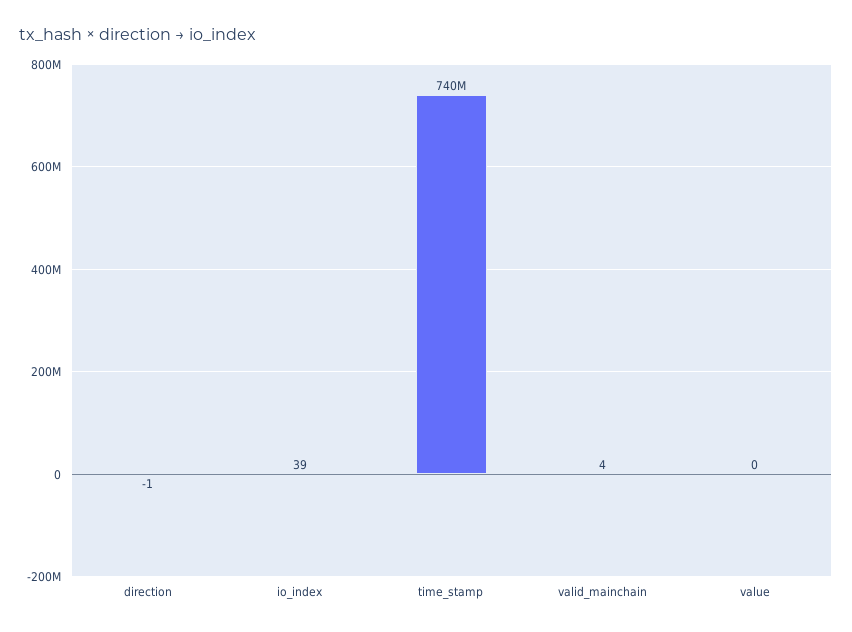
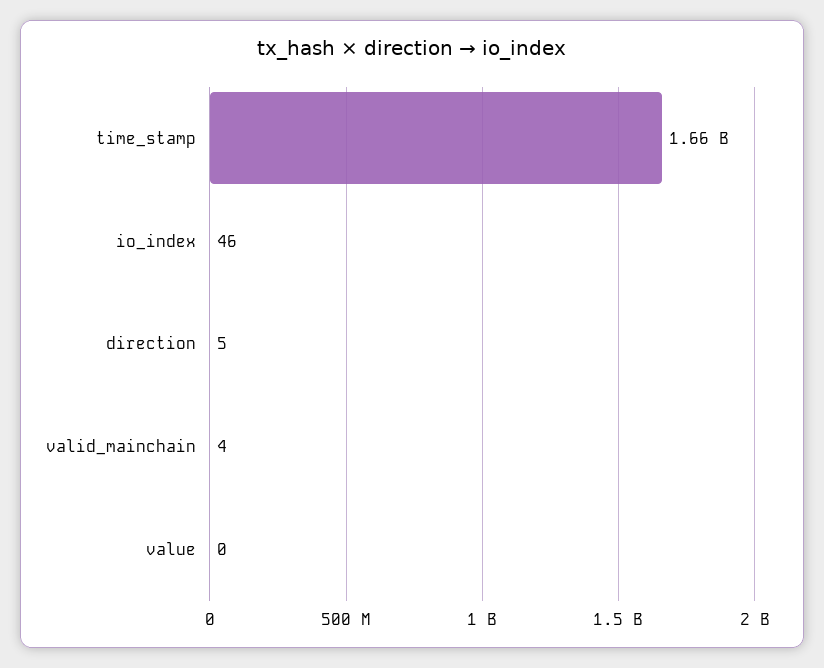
  {
-   "direction": -1,
+   "direction": 5,
-   "io_index": 39,
+   "io_index": 46,
-   "time_stamp": 740000000,
+   "time_stamp": 1660000000,
    "valid_mainchain": 4,
    "value": 0
  }

